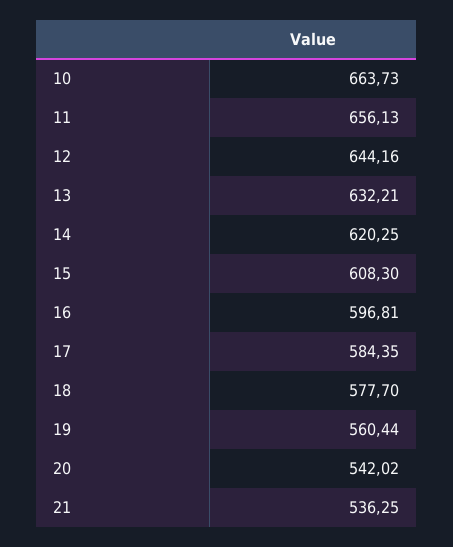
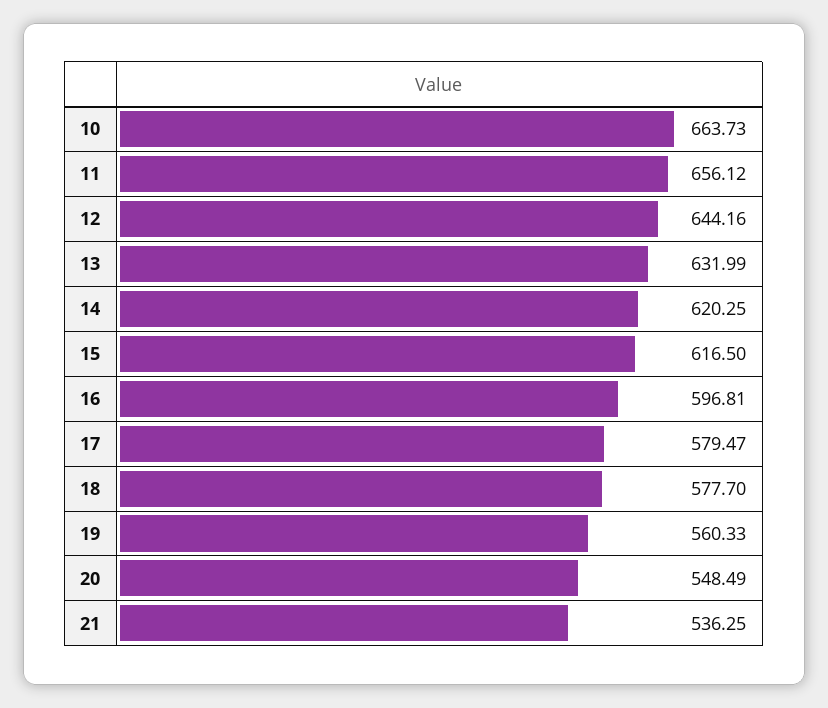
  {
    "10": 663.73,
-   "11": 656.13,
+   "11": 656.12,
    "12": 644.16,
-   "13": 632.21,
+   "13": 631.99,
    "14": 620.25,
-   "15": 608.3,
+   "15": 616.5,
    "16": 596.81,
-   "17": 584.35,
+   "17": 579.47,
    "18": 577.7,
-   "19": 560.44,
+   "19": 560.33,
-   "20": 542.02,
+   "20": 548.49,
    "21": 536.25
  }

